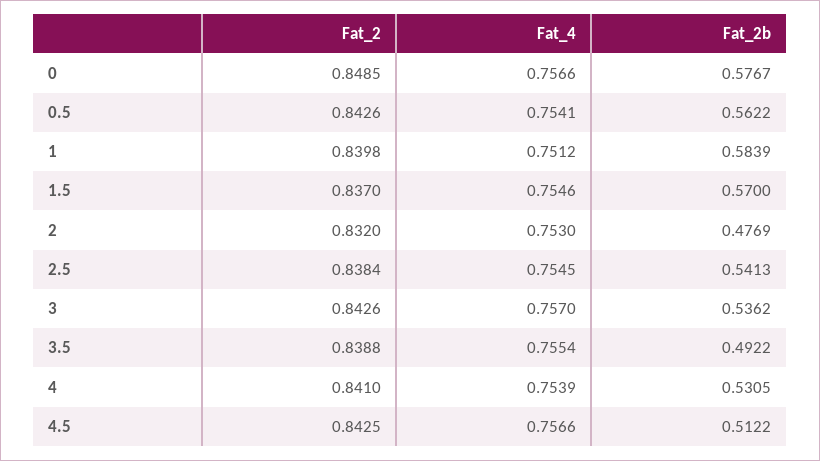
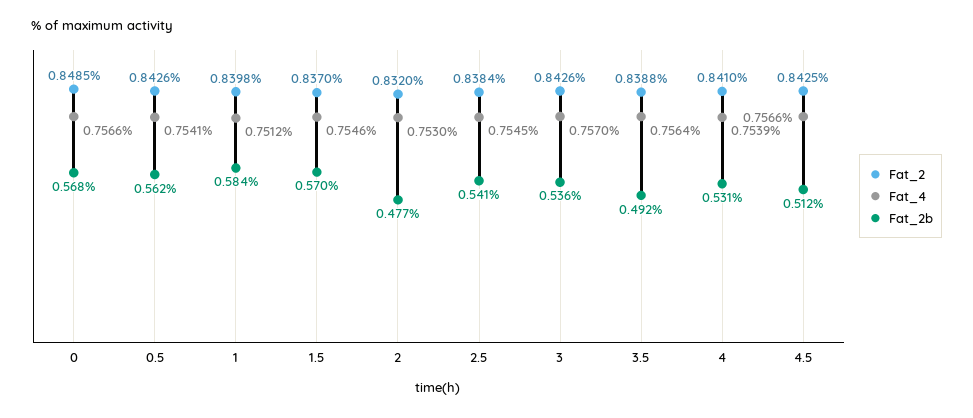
  {
    "Fat_2": {
      "0": 0.8485,
      "0.5": 0.8426,
      "1": 0.8398,
      "1.5": 0.837,
      "2": 0.832,
      "2.5": 0.8384,
      "3": 0.8426,
      "3.5": 0.8388,
      "4": 0.841,
      "4.5": 0.8425
    },
    "Fat_4": {
      "0": 0.7566,
      "0.5": 0.7541,
      "1": 0.7512,
      "1.5": 0.7546,
      "2": 0.753,
      "2.5": 0.7545,
      "3": 0.757,
-     "3.5": 0.7554,
+     "3.5": 0.7564,
      "4": 0.7539,
      "4.5": 0.7566
    },
    "Fat_2b": {
-     "0": 0.5767,
+     "0": 0.568,
      "0.5": 0.5622,
      "1": 0.5839,
      "1.5": 0.57,
      "2": 0.4769,
      "2.5": 0.5413,
      "3": 0.5362,
      "3.5": 0.4922,
      "4": 0.5305,
      "4.5": 0.5122
    }
  }

